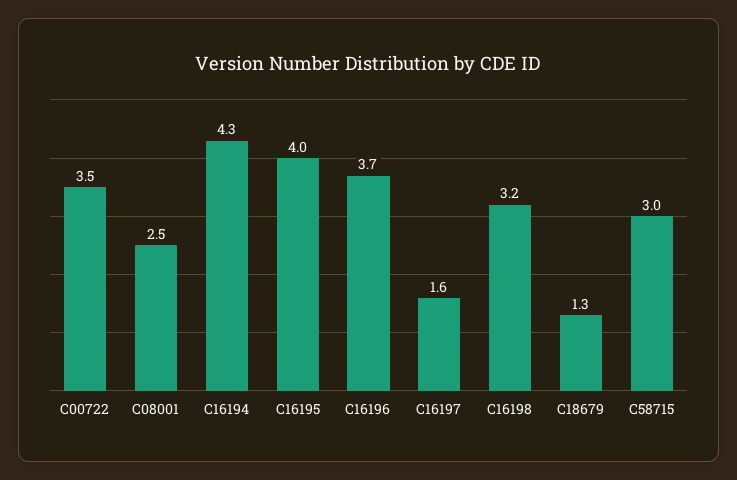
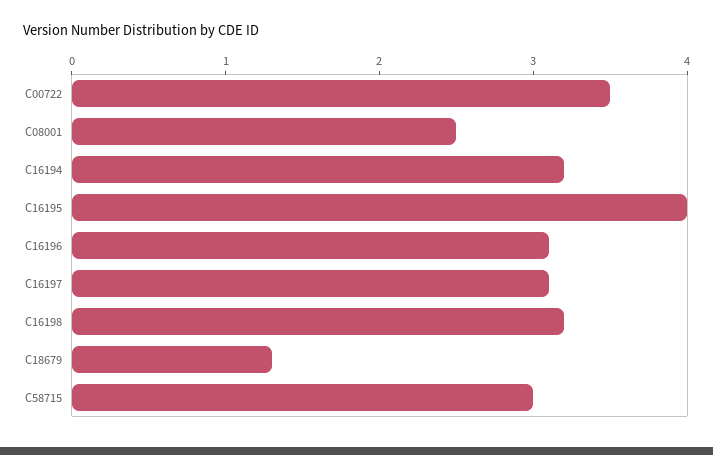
  {
    "C00722": 3.5,
    "C08001": 2.5,
-   "C16194": 4.3,
+   "C16194": 3.2,
    "C16195": 4,
-   "C16196": 3.7,
+   "C16196": 3.1,
-   "C16197": 1.6,
+   "C16197": 3.1,
    "C16198": 3.2,
    "C18679": 1.3,
    "C58715": 3
  }

